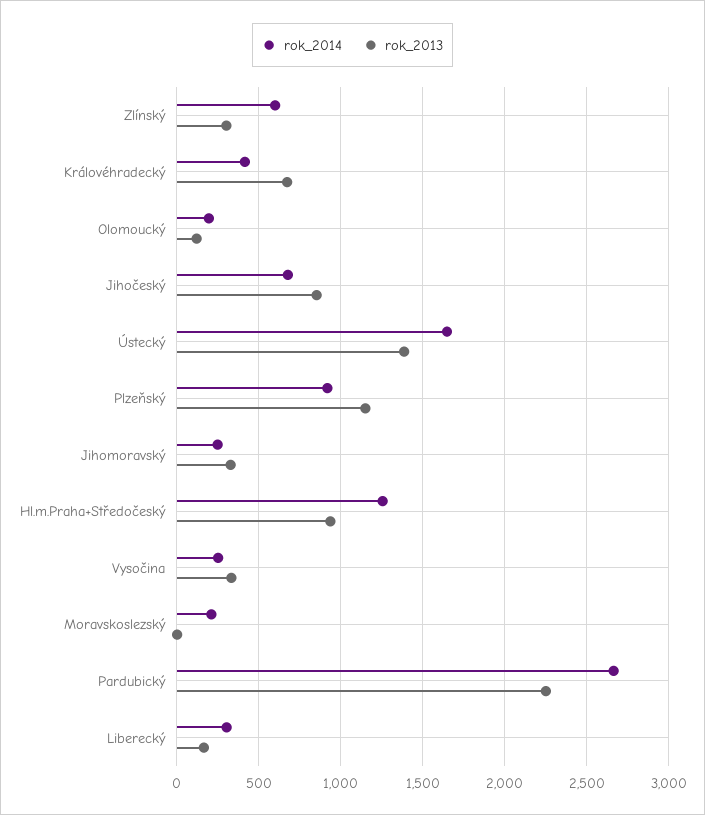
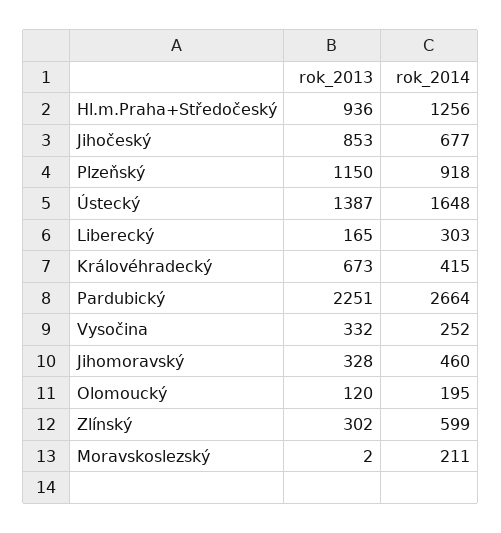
  {
    "rok_2014": {
      "Zlínský": 599,
      "Královéhradecký": 415,
      "Olomoucký": 195,
      "Jihočeský": 677,
      "Ústecký": 1648,
      "Plzeňský": 918,
-     "Jihomoravský": 250,
+     "Jihomoravský": 460,
      "Hl.m.Praha+Středočeský": 1256,
      "Vysočina": 252,
      "Moravskoslezský": 211,
      "Pardubický": 2664,
      "Liberecký": 303
    },
    "rok_2013": {
      "Zlínský": 302,
      "Královéhradecký": 673,
      "Olomoucký": 120,
      "Jihočeský": 853,
      "Ústecký": 1387,
      "Plzeňský": 1150,
      "Jihomoravský": 328,
      "Hl.m.Praha+Středočeský": 936,
      "Vysočina": 332,
      "Moravskoslezský": 2,
      "Pardubický": 2251,
      "Liberecký": 165
    }
  }

